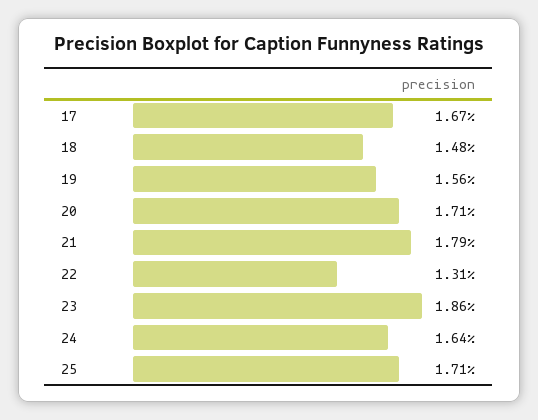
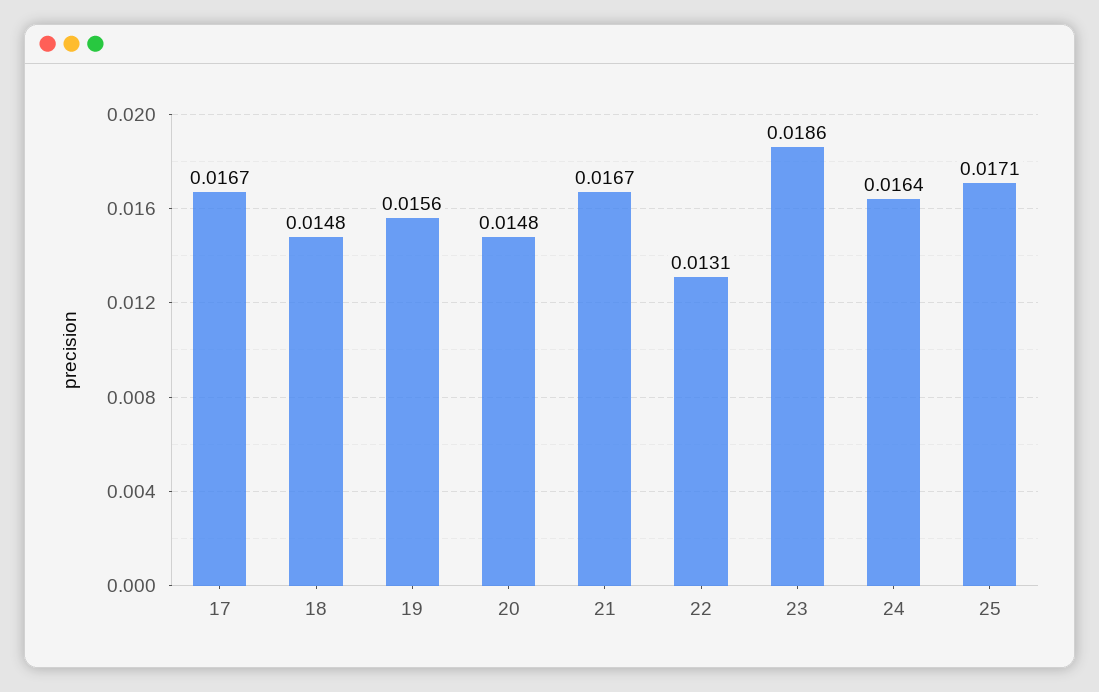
  {
    "17": 0.0167,
    "18": 0.0148,
    "19": 0.0156,
-   "20": 0.0171,
+   "20": 0.0148,
-   "21": 0.0179,
+   "21": 0.0167,
    "22": 0.0131,
    "23": 0.0186,
    "24": 0.0164,
    "25": 0.0171
  }

